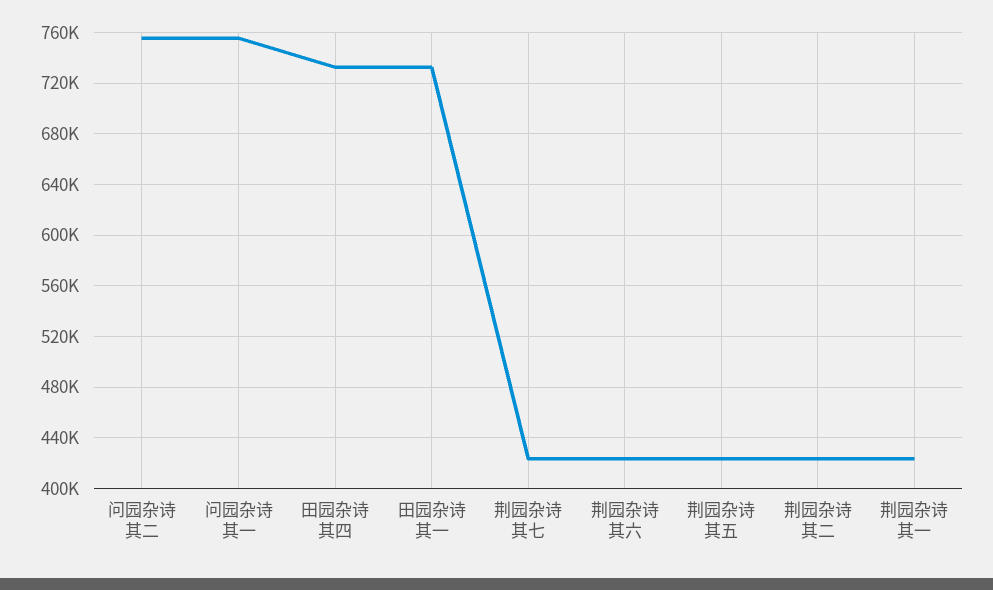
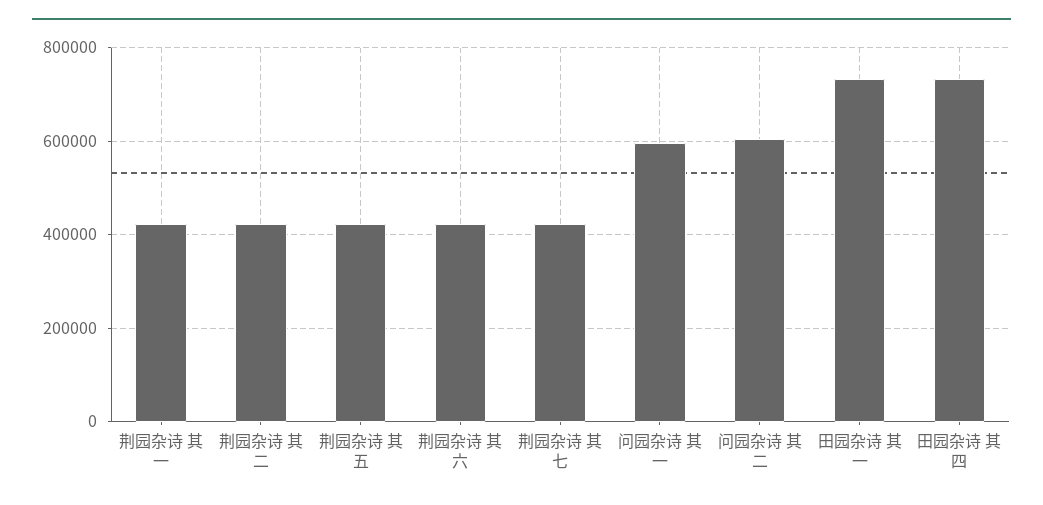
  {
-   "问园杂诗 其二": 755000,
+   "问园杂诗 其二": 600000,
-   "问园杂诗 其一": 755000,
+   "问园杂诗 其一": 600000,
    "田园杂诗 其四": 730000,
    "田园杂诗 其一": 730000,
    "荆园杂诗 其七": 425000,
    "荆园杂诗 其六": 425000,
    "荆园杂诗 其五": 425000,
    "荆园杂诗 其二": 425000,
    "荆园杂诗 其一": 425000
  }

